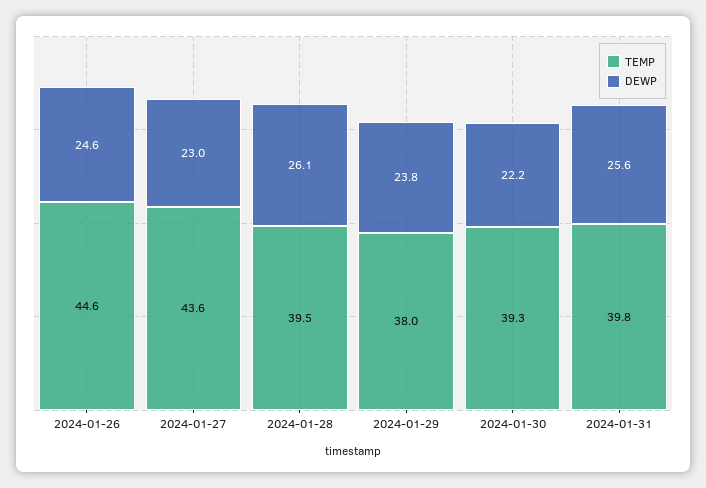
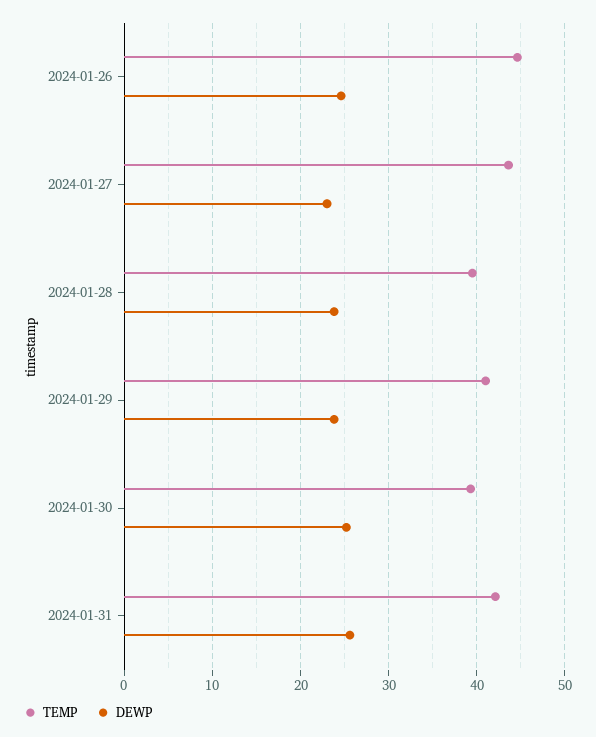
  {
    "TEMP": {
      "2024-01-26": 44.6,
      "2024-01-27": 43.6,
      "2024-01-28": 39.5,
-     "2024-01-29": 38,
+     "2024-01-29": 41,
      "2024-01-30": 39.3,
-     "2024-01-31": 39.8
+     "2024-01-31": 42
    },
    "DEWP": {
      "2024-01-26": 24.6,
      "2024-01-27": 23,
-     "2024-01-28": 26.1,
+     "2024-01-28": 24,
      "2024-01-29": 23.8,
-     "2024-01-30": 22.2,
+     "2024-01-30": 25,
      "2024-01-31": 25.6
    }
  }

